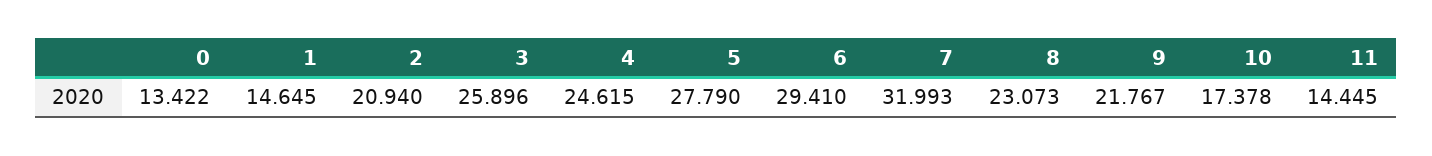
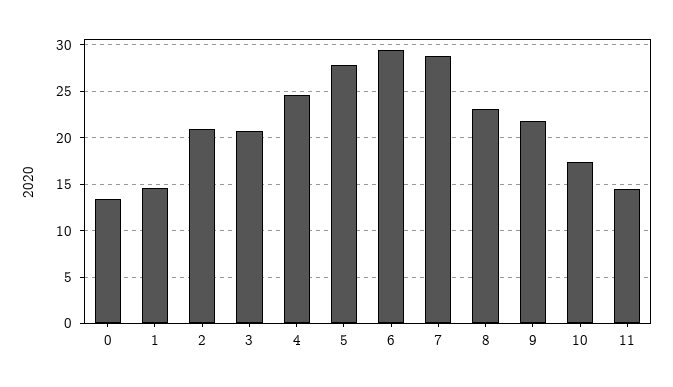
  {
    "0": 13.422,
    "1": 14.645,
    "2": 20.94,
-   "3": 25.896,
+   "3": 21,
    "4": 24.615,
    "5": 27.79,
    "6": 29.41,
-   "7": 31.993,
+   "7": 29,
    "8": 23.073,
    "9": 21.767,
    "10": 17.378,
    "11": 14.445
  }

